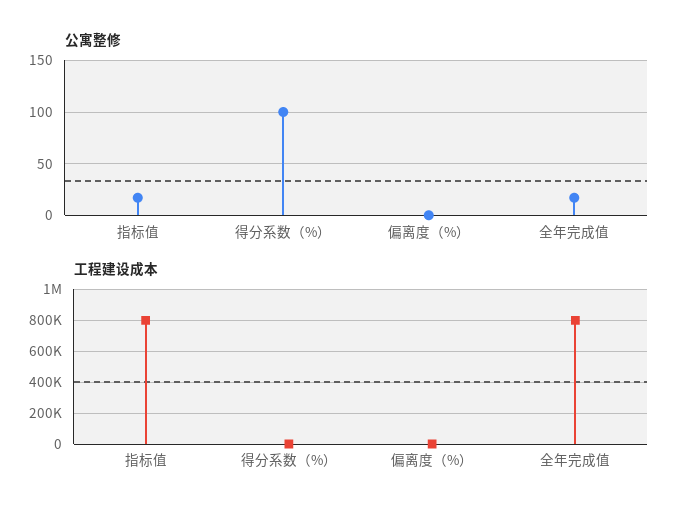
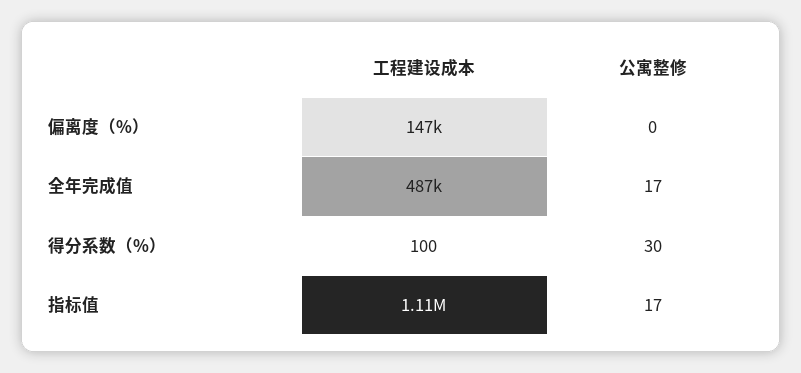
  {
    "公寓整修": {
      "指标值": 17,
-     "得分系数（%）": 100,
+     "得分系数（%）": 30,
      "偏离度（%）": 0,
      "全年完成值": 17
    },
    "工程建设成本": {
-     "指标值": 800000,
+     "指标值": 1110000,
      "得分系数（%）": 100,
-     "偏离度（%）": 0,
+     "偏离度（%）": 147000,
-     "全年完成值": 800000
+     "全年完成值": 487000
    }
  }

